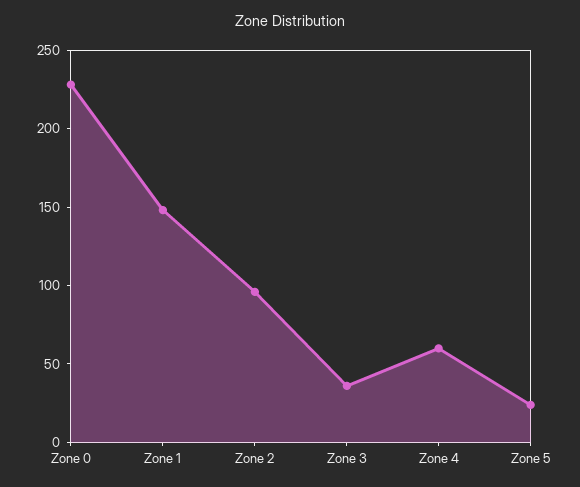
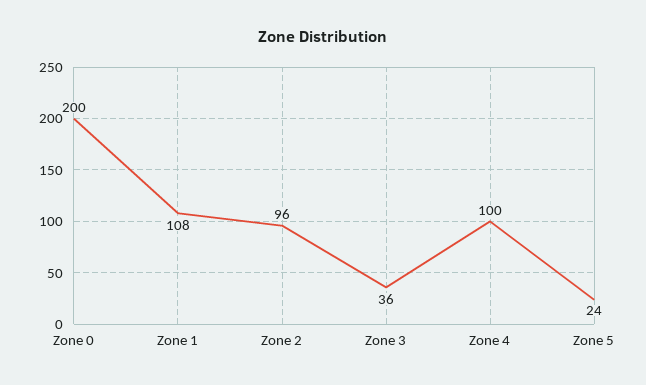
  {
-   "Zone 0": 230,
+   "Zone 0": 200,
-   "Zone 1": 150,
+   "Zone 1": 108,
    "Zone 2": 96,
    "Zone 3": 36,
-   "Zone 4": 60,
+   "Zone 4": 100,
    "Zone 5": 24
  }

